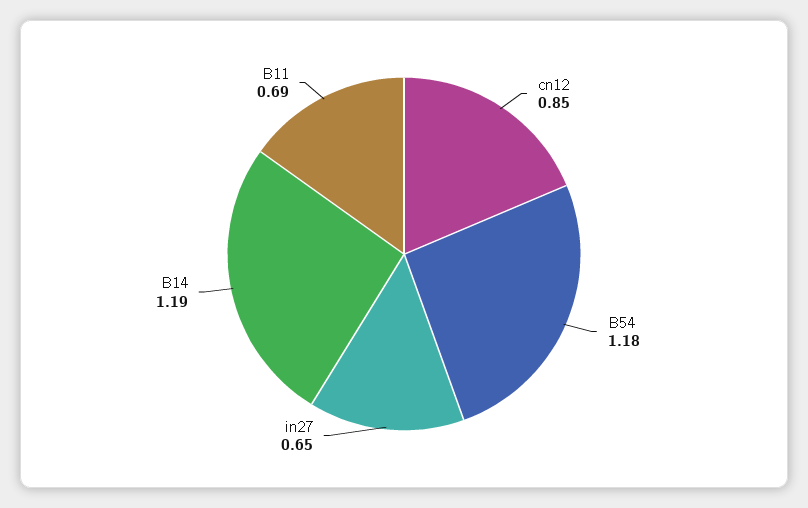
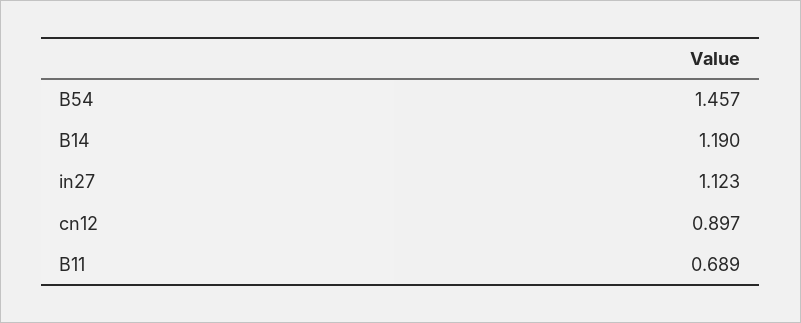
  {
-   "cn12": 0.85,
+   "cn12": 0.897,
-   "B54": 1.18,
+   "B54": 1.457,
-   "in27": 0.65,
+   "in27": 1.123,
    "B14": 1.19,
    "B11": 0.689
  }

